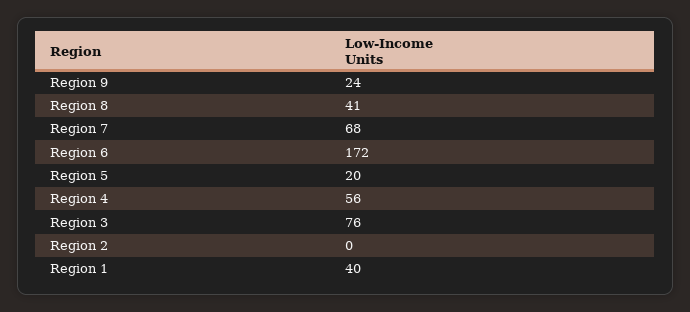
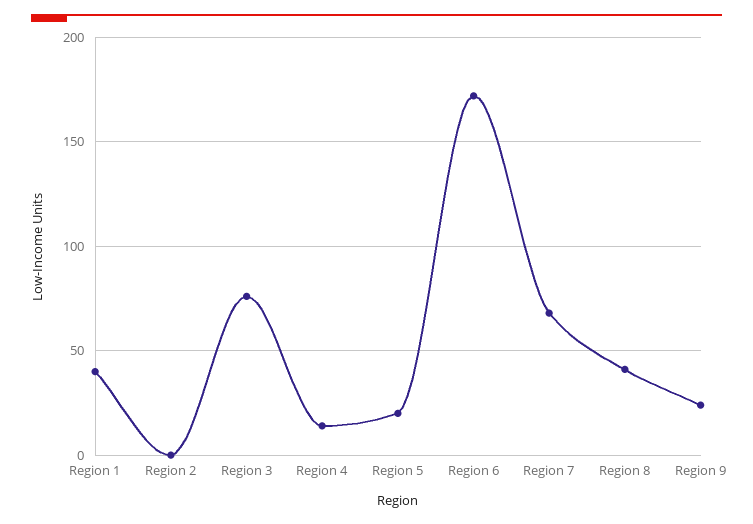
  {
    "Region 9": 24,
    "Region 8": 41,
    "Region 7": 68,
    "Region 6": 172,
    "Region 5": 20,
-   "Region 4": 56,
+   "Region 4": 15,
    "Region 3": 76,
    "Region 2": 0,
    "Region 1": 40
  }

